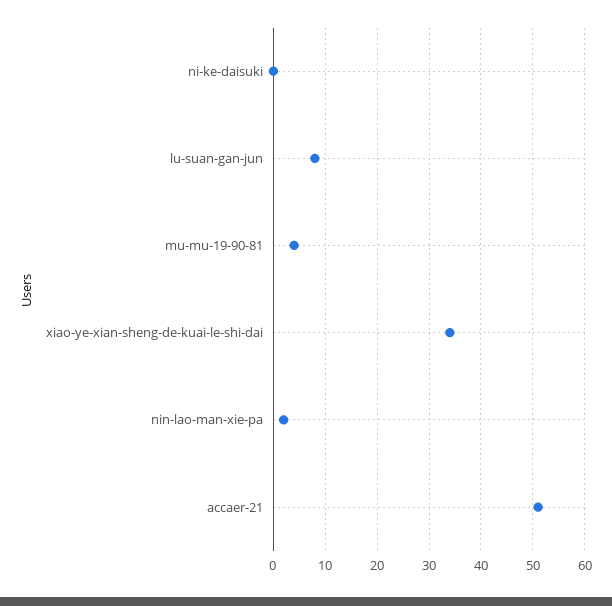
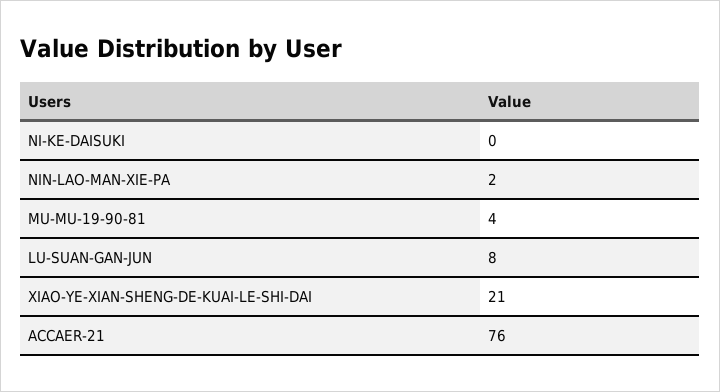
  {
    "ni-ke-daisuki": 0,
    "lu-suan-gan-jun": 8,
    "mu-mu-19-90-81": 4,
-   "xiao-ye-xian-sheng-de-kuai-le-shi-dai": 35,
+   "xiao-ye-xian-sheng-de-kuai-le-shi-dai": 21,
    "nin-lao-man-xie-pa": 2,
-   "accaer-21": 50
+   "accaer-21": 76
  }

